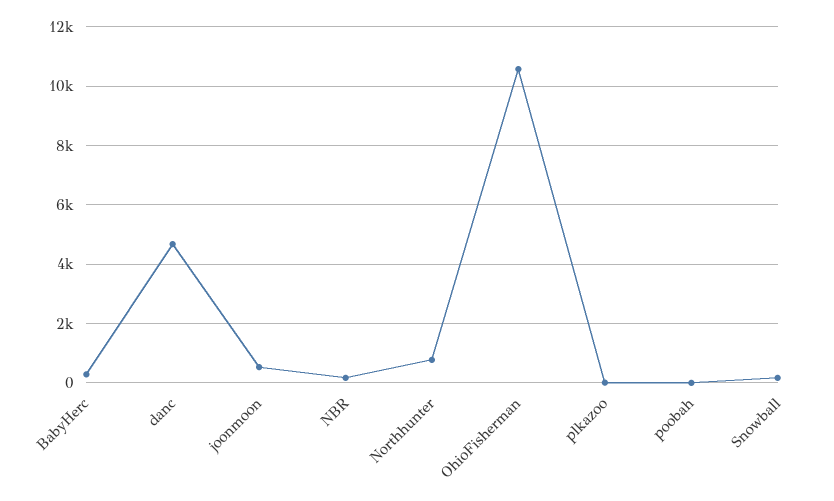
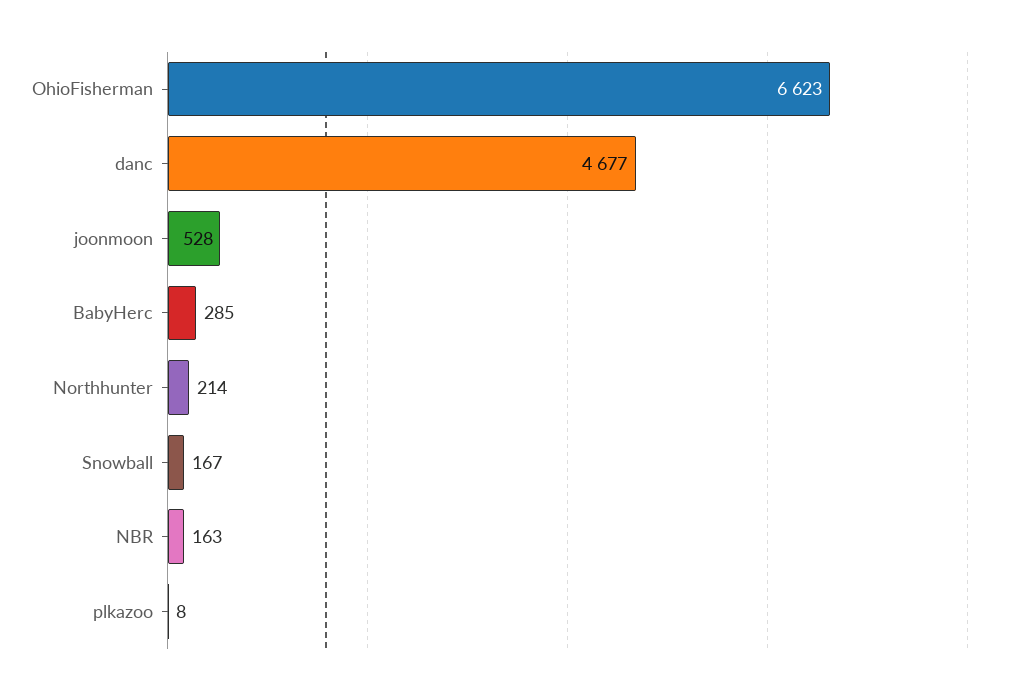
  {
    "BabyHerc": 285,
    "danc": 4677,
    "joonmoon": 528,
    "NBR": 163,
-   "Northhunter": 750,
+   "Northhunter": 214,
-   "OhioFisherman": 10500,
+   "OhioFisherman": 6623,
    "plkazoo": 8,
-   "poobah": 0,
    "Snowball": 167
  }

